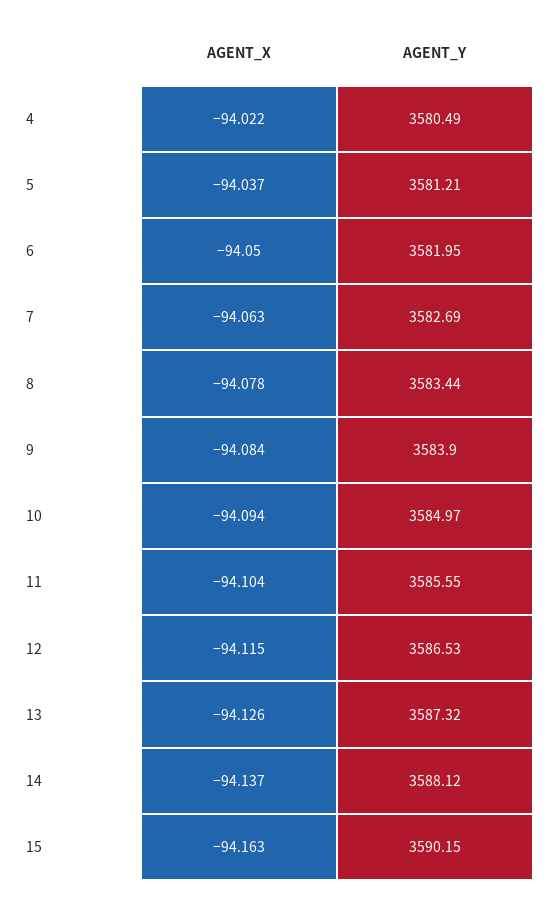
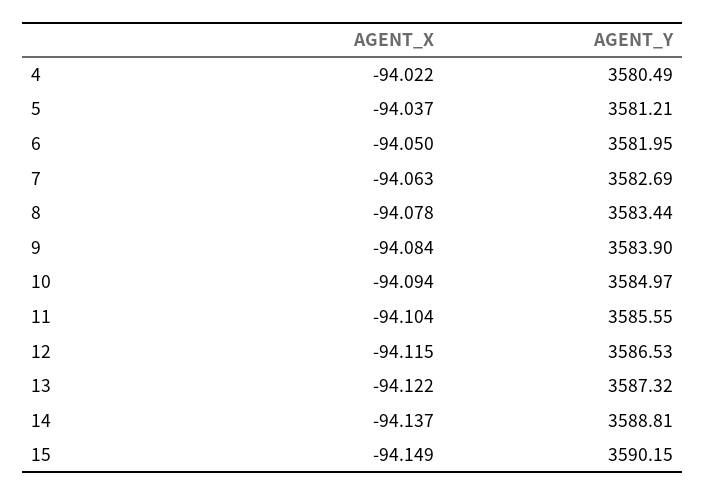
  {
    "AGENT_X": {
      "4": -94.022,
      "5": -94.037,
      "6": -94.05,
      "7": -94.063,
      "8": -94.078,
      "9": -94.084,
      "10": -94.094,
      "11": -94.104,
      "12": -94.115,
-     "13": -94.126,
+     "13": -94.122,
      "14": -94.137,
-     "15": -94.163
+     "15": -94.149
    },
    "AGENT_Y": {
      "4": 3580.49,
      "5": 3581.21,
      "6": 3581.95,
      "7": 3582.69,
      "8": 3583.44,
      "9": 3583.9,
      "10": 3584.97,
      "11": 3585.55,
      "12": 3586.53,
      "13": 3587.32,
-     "14": 3588.12,
+     "14": 3588.81,
      "15": 3590.15
    }
  }

